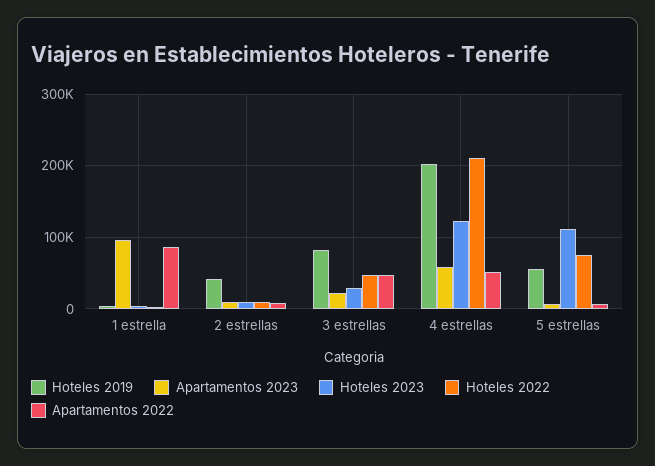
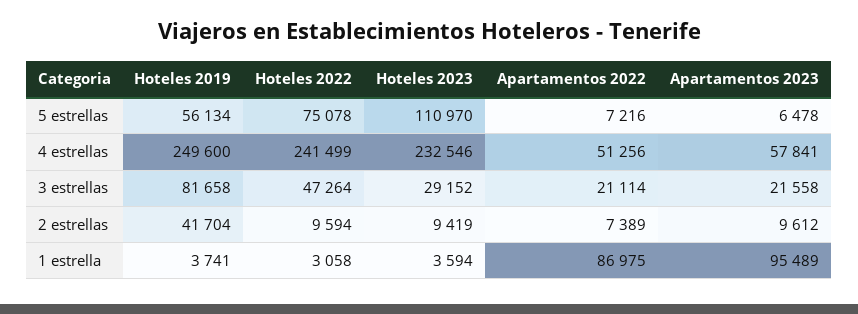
  {
    "Hoteles 2019": {
      "1 estrella": 3741,
      "2 estrellas": 41704,
      "3 estrellas": 81658,
-     "4 estrellas": 200000,
+     "4 estrellas": 249600,
      "5 estrellas": 56134
    },
    "Apartamentos 2023": {
      "1 estrella": 95489,
      "2 estrellas": 9612,
      "3 estrellas": 21558,
      "4 estrellas": 57841,
      "5 estrellas": 6478
    },
    "Hoteles 2023": {
      "1 estrella": 3594,
      "2 estrellas": 9419,
      "3 estrellas": 29152,
-     "4 estrellas": 120000,
+     "4 estrellas": 232546,
      "5 estrellas": 110970
    },
    "Hoteles 2022": {
      "1 estrella": 3058,
      "2 estrellas": 9594,
      "3 estrellas": 47264,
-     "4 estrellas": 210000,
+     "4 estrellas": 241499,
      "5 estrellas": 75078
    },
    "Apartamentos 2022": {
      "1 estrella": 86975,
      "2 estrellas": 7389,
-     "3 estrellas": 50000,
+     "3 estrellas": 21114,
      "4 estrellas": 51256,
      "5 estrellas": 7216
    }
  }

